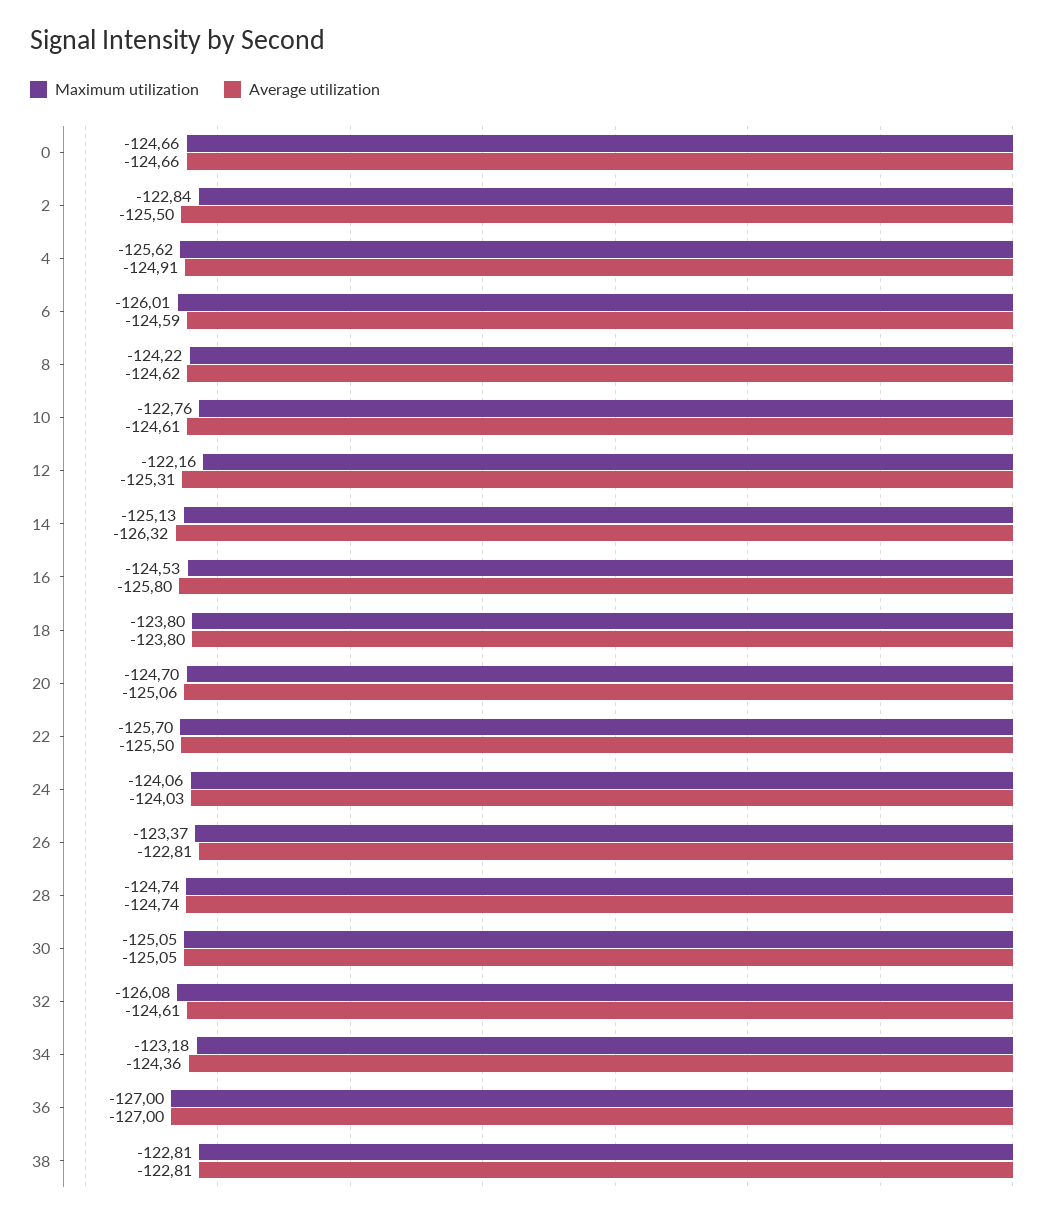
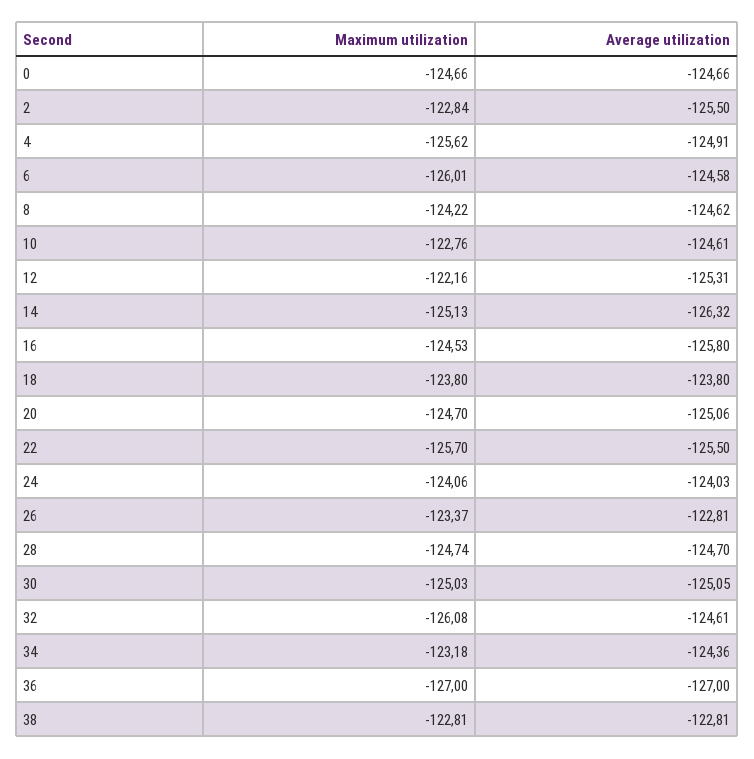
  {
    "Maximum utilization": {
      "0": -124.66,
      "2": -122.84,
      "4": -125.62,
      "6": -126.01,
      "8": -124.22,
      "10": -122.76,
      "12": -122.16,
      "14": -125.13,
      "16": -124.53,
      "18": -123.8,
      "20": -124.7,
      "22": -125.7,
      "24": -124.06,
      "26": -123.37,
      "28": -124.74,
-     "30": -125.05,
+     "30": -125.03,
      "32": -126.08,
      "34": -123.18,
      "36": -127,
      "38": -122.81
    },
    "Average utilization": {
      "0": -124.66,
      "2": -125.5,
      "4": -124.91,
-     "6": -124.59,
+     "6": -124.58,
      "8": -124.62,
      "10": -124.61,
      "12": -125.31,
      "14": -126.32,
      "16": -125.8,
      "18": -123.8,
      "20": -125.06,
      "22": -125.5,
      "24": -124.03,
      "26": -122.81,
-     "28": -124.74,
+     "28": -124.7,
      "30": -125.05,
      "32": -124.61,
      "34": -124.36,
      "36": -127,
      "38": -122.81
    }
  }

